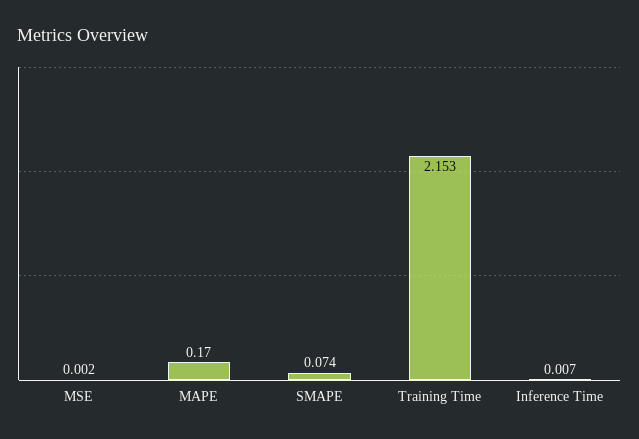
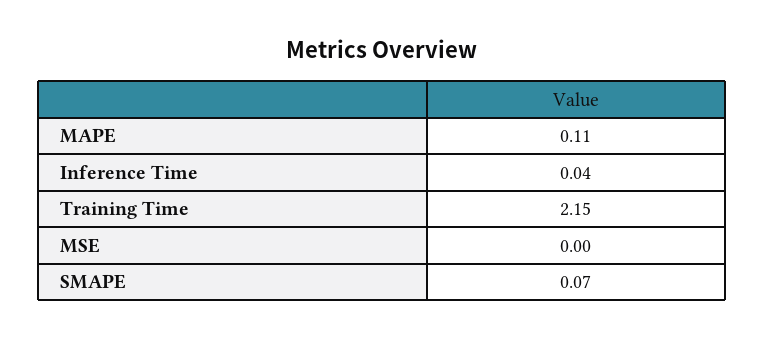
  {
    "MSE": 0.002,
-   "MAPE": 0.17,
+   "MAPE": 0.11,
    "SMAPE": 0.074,
    "Training Time": 2.153,
-   "Inference Time": 0.007
+   "Inference Time": 0.04
  }

